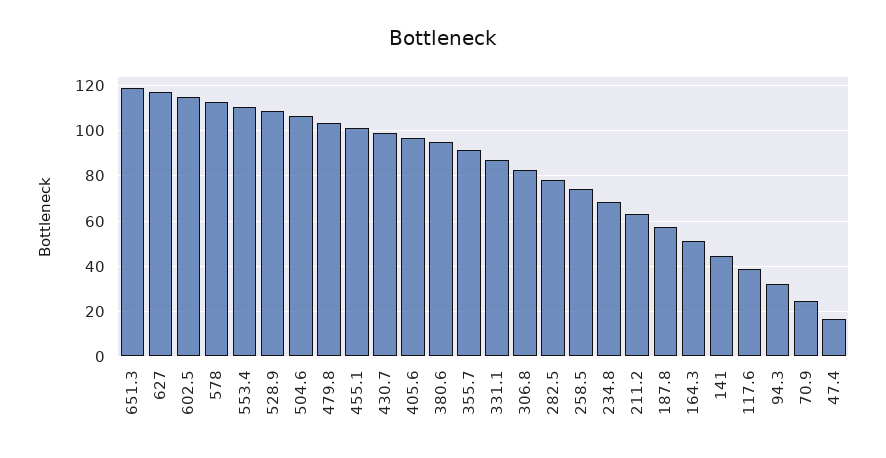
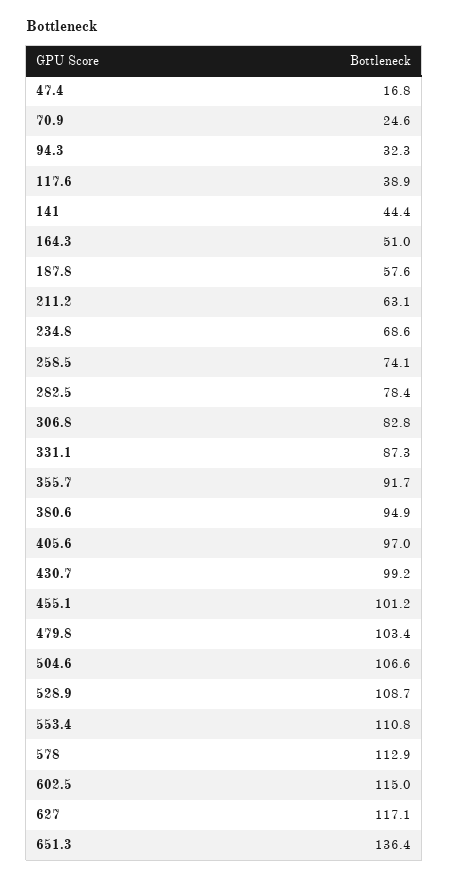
  {
-   "651.3": 120,
+   "651.3": 136.4,
    "627": 117.1,
    "602.5": 115,
    "578": 112.9,
    "553.4": 110.8,
    "528.9": 108.7,
    "504.6": 106.6,
    "479.8": 103.4,
    "455.1": 101.2,
    "430.7": 99.2,
    "405.6": 97,
    "380.6": 94.9,
    "355.7": 91.7,
    "331.1": 87.3,
    "306.8": 82.8,
    "282.5": 78.4,
    "258.5": 74.1,
    "234.8": 68.6,
    "211.2": 63.1,
    "187.8": 57.6,
    "164.3": 51,
    "141": 44.4,
    "117.6": 38.9,
    "94.3": 32.3,
    "70.9": 24.6,
    "47.4": 16.8
  }

